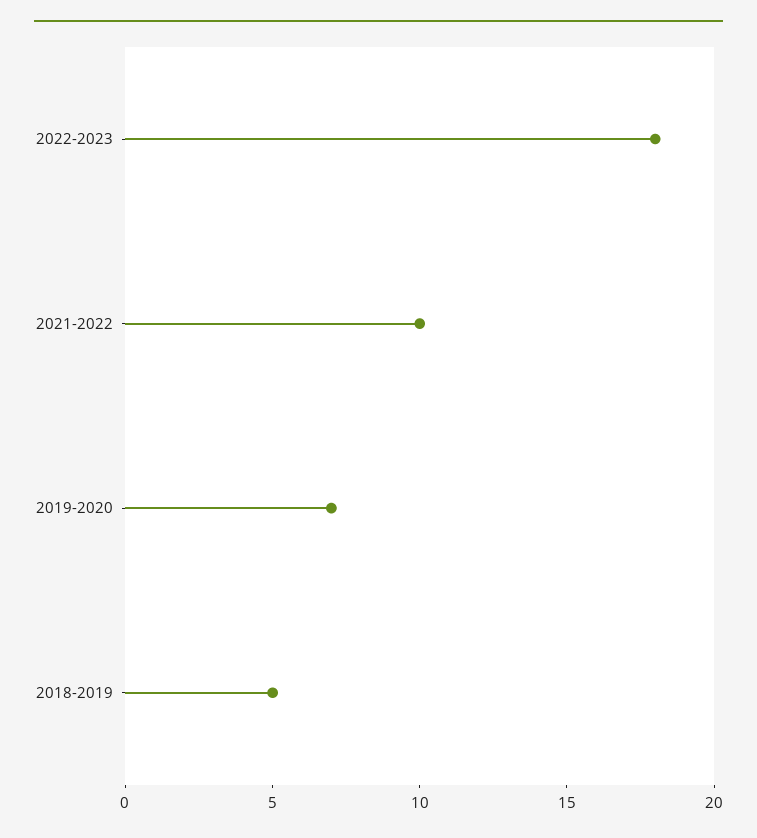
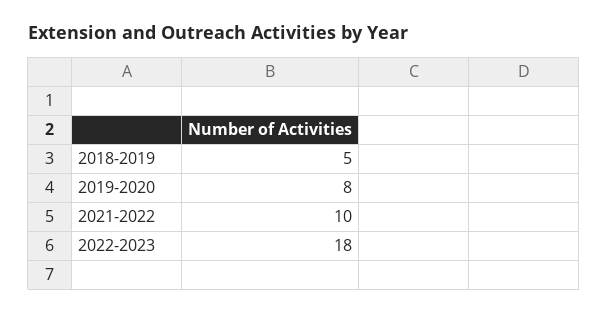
  {
    "2022-2023": 18,
    "2021-2022": 10,
-   "2019-2020": 7,
+   "2019-2020": 8,
    "2018-2019": 5
  }

